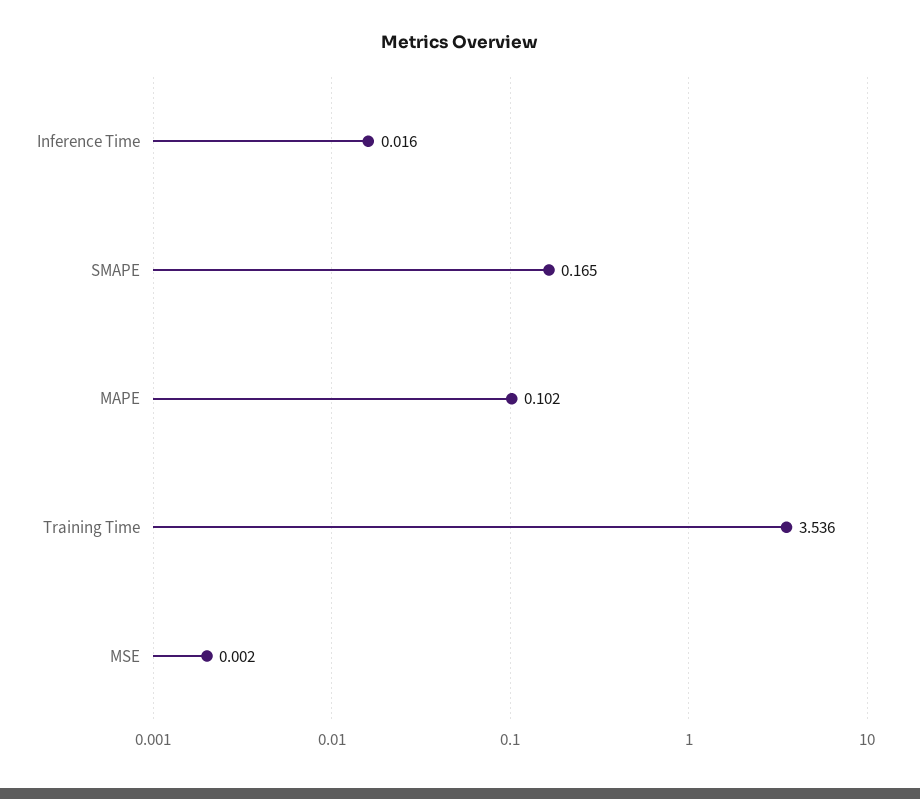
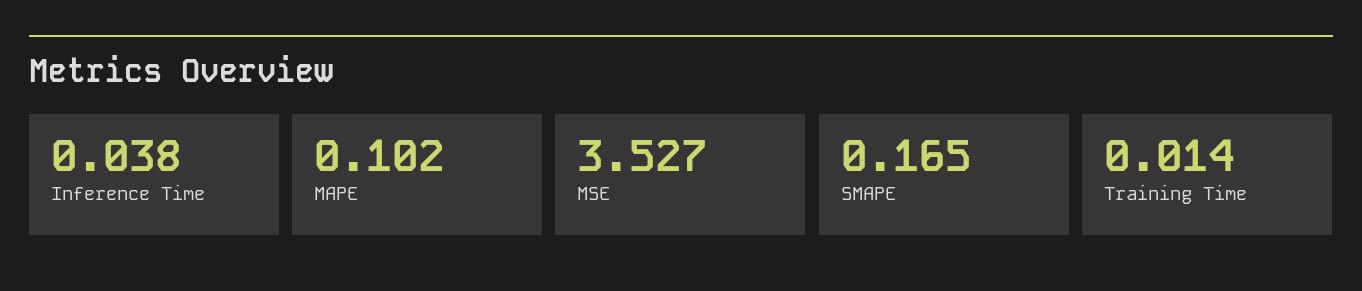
  {
-   "Inference Time": 0.016,
+   "Inference Time": 0.038,
    "SMAPE": 0.165,
    "MAPE": 0.102,
-   "Training Time": 3.536,
+   "Training Time": 0.014,
-   "MSE": 0.002
+   "MSE": 3.527
  }

